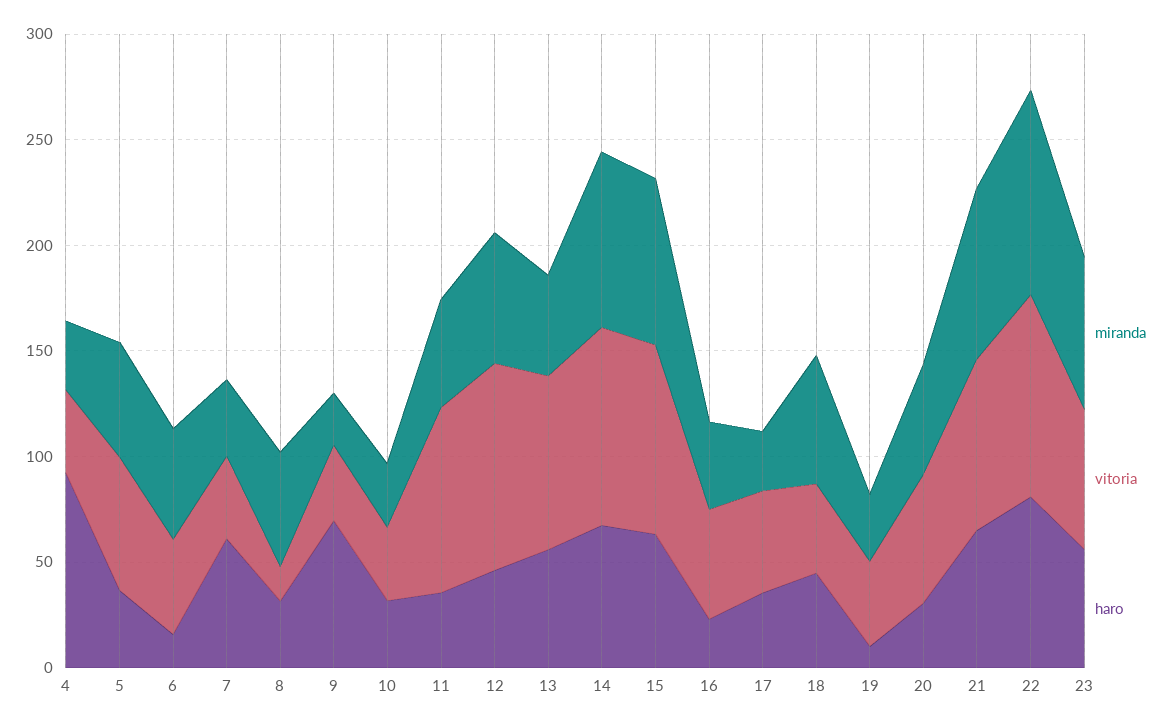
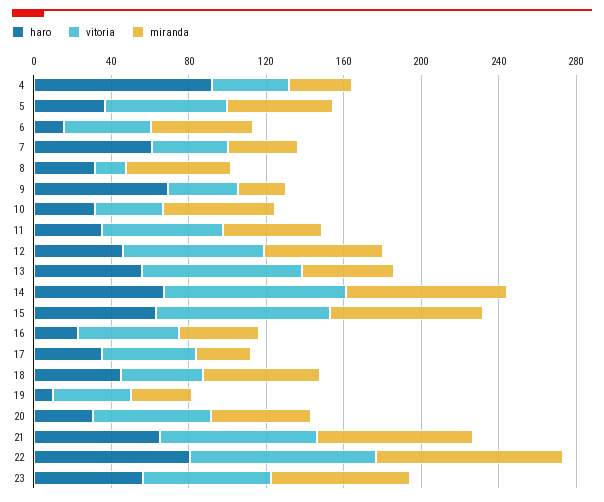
  {
    "miranda": {
      "4": 30,
      "5": 50,
      "6": 50,
      "7": 40,
      "8": 50,
      "9": 20,
-     "10": 30,
+     "10": 60,
      "11": 50,
      "12": 60,
      "13": 50,
      "14": 80,
      "15": 80,
      "16": 40,
      "17": 30,
      "18": 60,
      "19": 30,
      "20": 50,
      "21": 80,
      "22": 100,
      "23": 70
    },
    "vitoria": {
      "4": 40,
      "5": 60,
      "6": 40,
      "7": 40,
      "8": 20,
      "9": 40,
      "10": 30,
-     "11": 90,
+     "11": 60,
-     "12": 100,
+     "12": 70,
      "13": 80,
      "14": 90,
      "15": 90,
      "16": 50,
      "17": 50,
      "18": 40,
      "19": 40,
      "20": 60,
      "21": 80,
      "22": 100,
      "23": 70
    },
    "haro": {
      "4": 90,
      "5": 40,
      "6": 20,
      "7": 60,
      "8": 30,
      "9": 70,
      "10": 30,
      "11": 40,
      "12": 50,
      "13": 60,
      "14": 70,
      "15": 60,
      "16": 20,
      "17": 40,
      "18": 40,
      "19": 10,
      "20": 30,
      "21": 70,
      "22": 80,
      "23": 60
    }
  }

